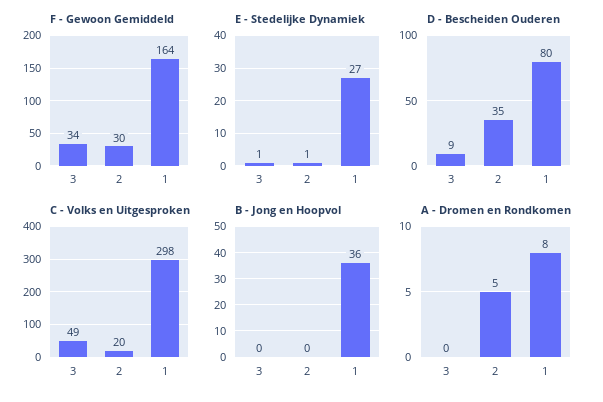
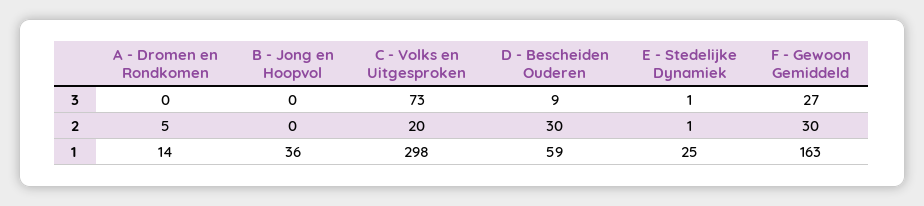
  {
    "F - Gewoon Gemiddeld": {
-     "3": 34,
+     "3": 27,
      "2": 30,
-     "1": 164
+     "1": 163
    },
    "E - Stedelijke Dynamiek": {
      "3": 1,
      "2": 1,
-     "1": 27
+     "1": 25
    },
    "D - Bescheiden Ouderen": {
      "3": 9,
-     "2": 35,
+     "2": 30,
-     "1": 80
+     "1": 59
    },
    "C - Volks en Uitgesproken": {
-     "3": 49,
+     "3": 73,
      "2": 20,
      "1": 298
    },
    "B - Jong en Hoopvol": {
      "3": 0,
      "2": 0,
      "1": 36
    },
    "A - Dromen en Rondkomen": {
      "3": 0,
      "2": 5,
-     "1": 8
+     "1": 14
    }
  }

